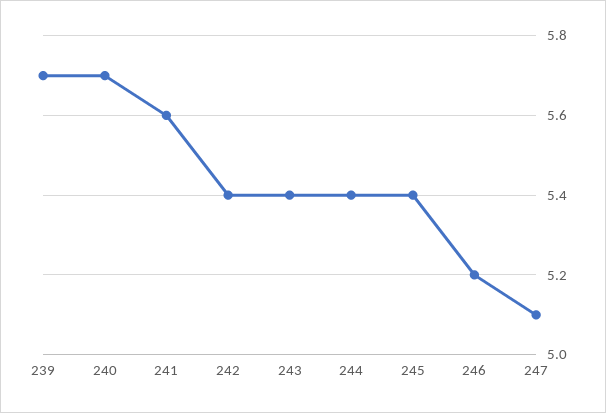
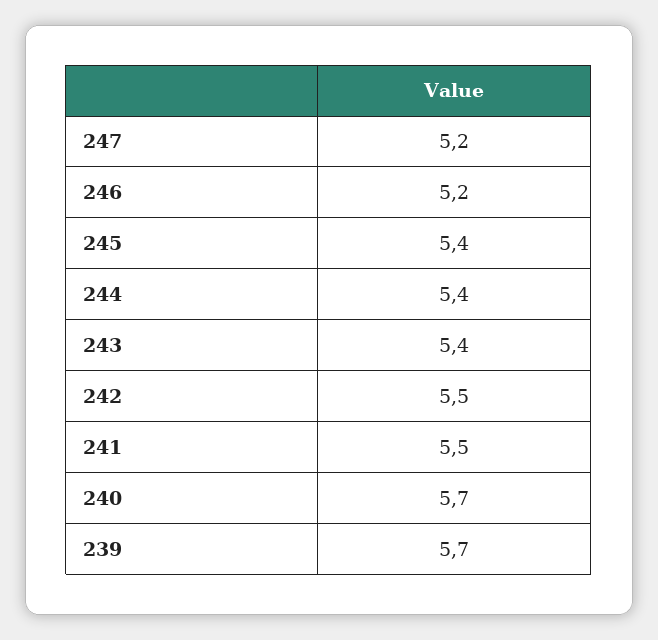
  {
    "239": 5.7,
    "240": 5.7,
-   "241": 5.6,
+   "241": 5.5,
-   "242": 5.4,
+   "242": 5.5,
    "243": 5.4,
    "244": 5.4,
    "245": 5.4,
    "246": 5.2,
-   "247": 5.1
+   "247": 5.2
  }

